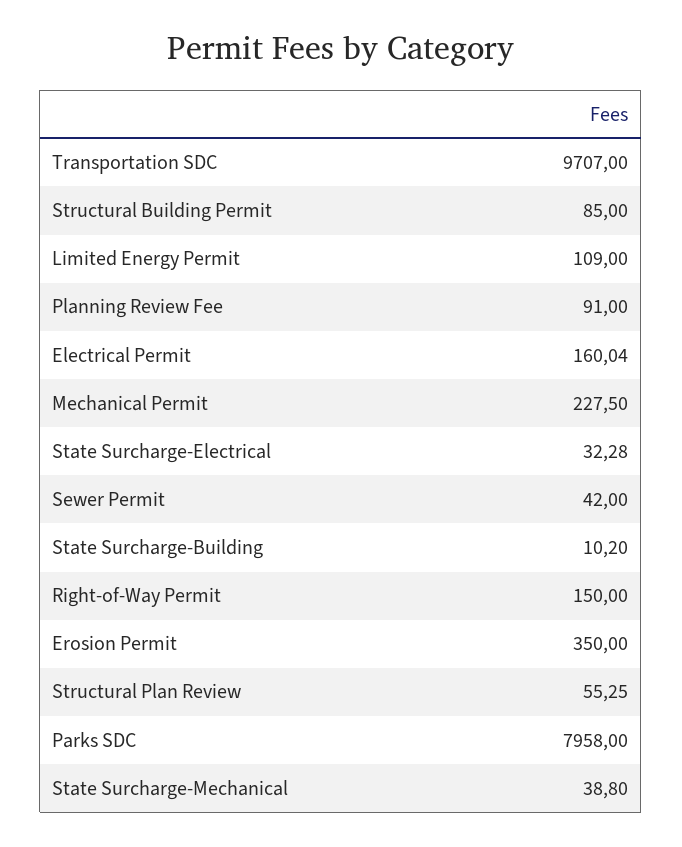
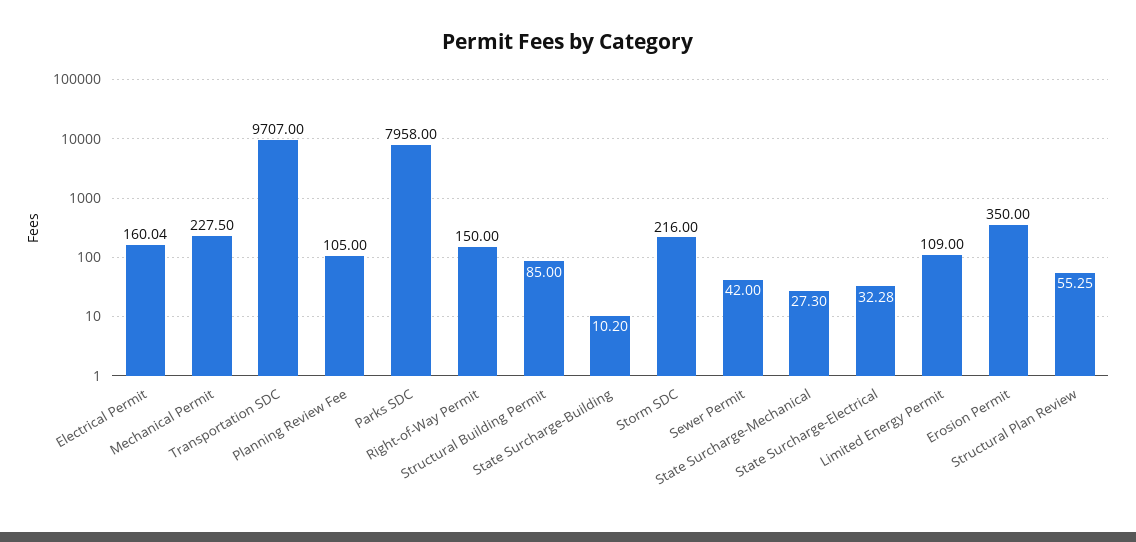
  {
    "Transportation SDC": 9707,
    "Structural Building Permit": 85,
    "Limited Energy Permit": 109,
-   "Planning Review Fee": 91,
+   "Planning Review Fee": 105,
    "Electrical Permit": 160.04,
    "Mechanical Permit": 227.5,
    "State Surcharge-Electrical": 32.28,
    "Sewer Permit": 42,
    "State Surcharge-Building": 10.2,
    "Right-of-Way Permit": 150,
    "Erosion Permit": 350,
    "Structural Plan Review": 55.25,
    "Parks SDC": 7958,
-   "State Surcharge-Mechanical": 38.8
+   "State Surcharge-Mechanical": 27.3,
+   "Storm SDC": 216
  }

